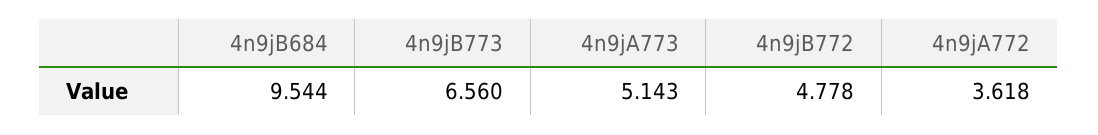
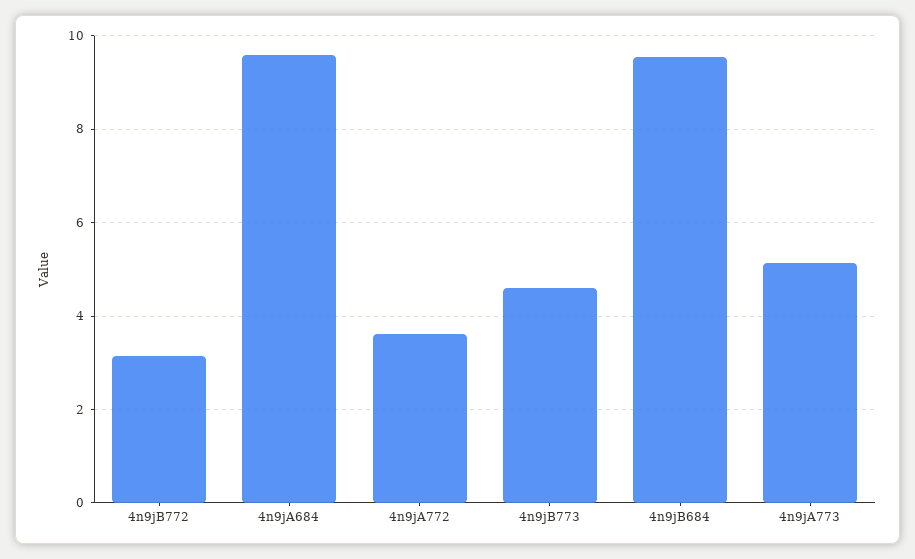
  {
    "4n9jB684": 9.544,
-   "4n9jB773": 6.56,
+   "4n9jB773": 4.6,
    "4n9jA773": 5.143,
-   "4n9jB772": 4.778,
+   "4n9jB772": 3.2,
-   "4n9jA772": 3.618
+   "4n9jA772": 3.618,
+   "4n9jA684": 9.6
  }

